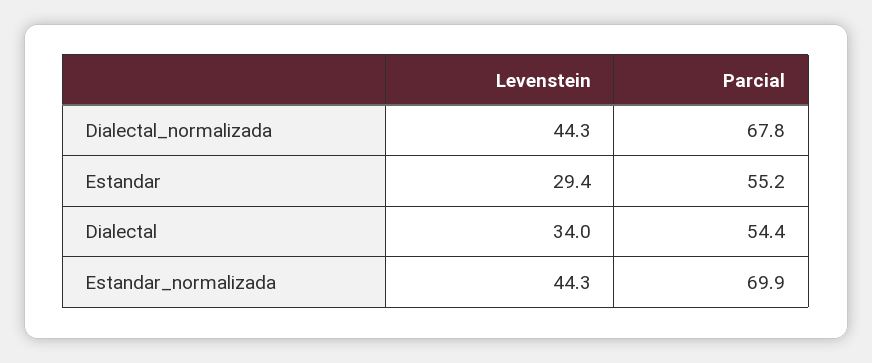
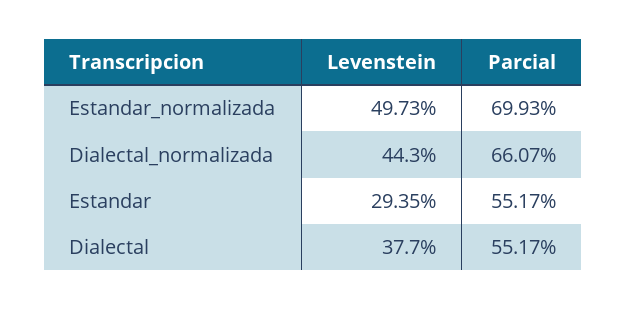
  {
    "Levenstein": {
      "Dialectal_normalizada": 44.3,
      "Estandar": 29.35,
-     "Dialectal": 34,
+     "Dialectal": 37.7,
-     "Estandar_normalizada": 44.3
+     "Estandar_normalizada": 49.73
    },
    "Parcial": {
-     "Dialectal_normalizada": 67.8,
+     "Dialectal_normalizada": 66.07,
      "Estandar": 55.17,
-     "Dialectal": 54.4,
+     "Dialectal": 55.17,
      "Estandar_normalizada": 69.93
    }
  }

